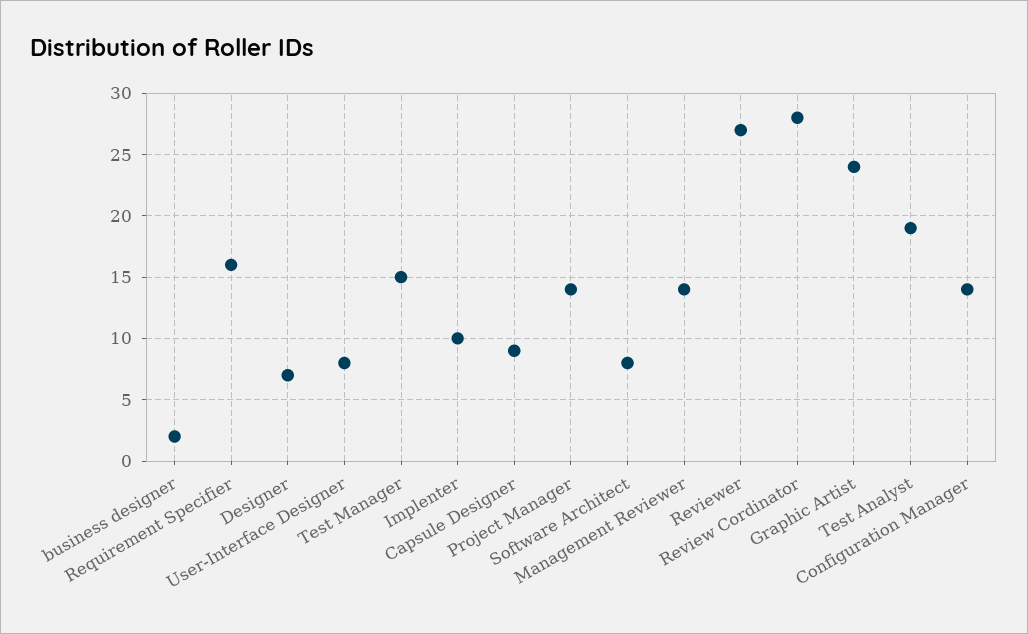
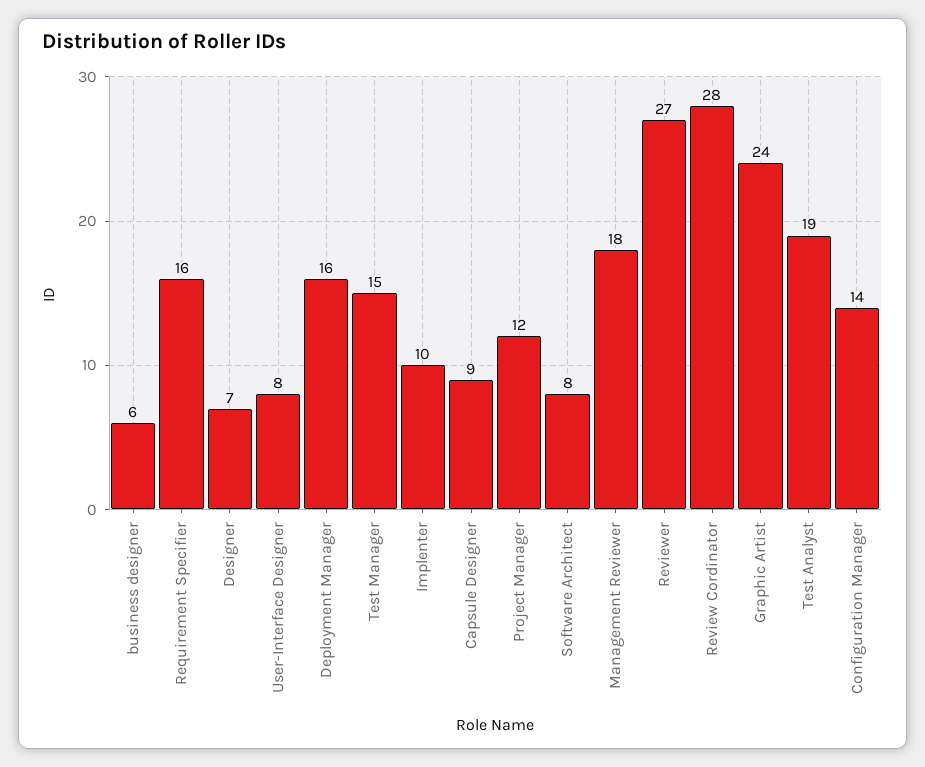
  {
-   "business designer": 2,
+   "business designer": 6,
    "Requirement Specifier": 16,
    "Designer": 7,
    "User-Interface Designer": 8,
    "Test Manager": 15,
    "Implenter": 10,
    "Capsule Designer": 9,
-   "Project Manager": 14,
+   "Project Manager": 12,
    "Software Architect": 8,
-   "Management Reviewer": 14,
+   "Management Reviewer": 18,
    "Reviewer": 27,
    "Review Cordinator": 28,
    "Graphic Artist": 24,
    "Test Analyst": 19,
-   "Configuration Manager": 14
+   "Configuration Manager": 14,
+   "Deployment Manager": 16
  }

